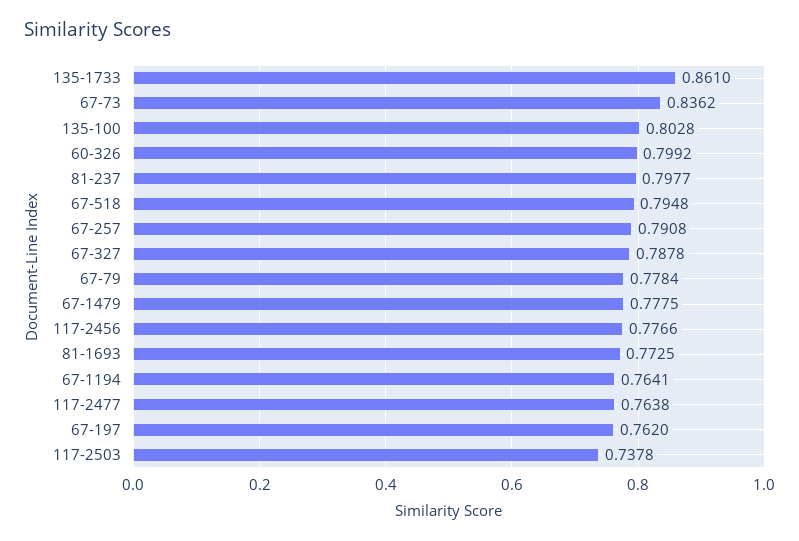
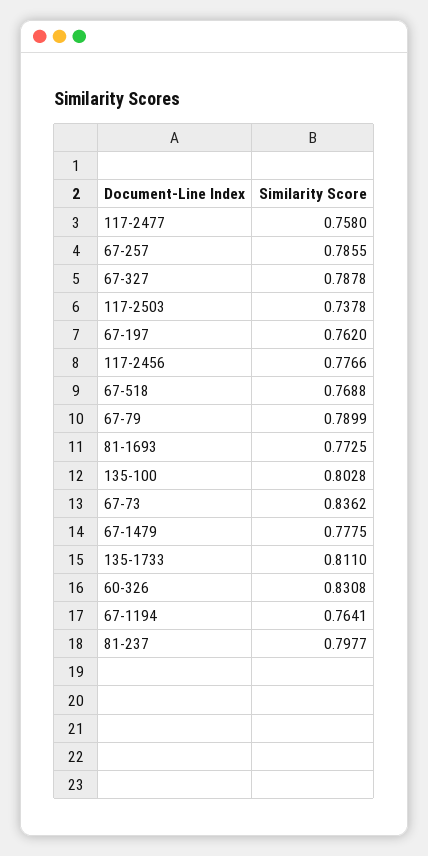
  {
-   "135-1733": 0.861,
+   "135-1733": 0.811,
    "67-73": 0.8362,
    "135-100": 0.8028,
-   "60-326": 0.7992,
+   "60-326": 0.8308,
    "81-237": 0.7977,
-   "67-518": 0.7948,
+   "67-518": 0.7688,
-   "67-257": 0.7908,
+   "67-257": 0.7855,
    "67-327": 0.7878,
-   "67-79": 0.7784,
+   "67-79": 0.7899,
    "67-1479": 0.7775,
    "117-2456": 0.7766,
    "81-1693": 0.7725,
    "67-1194": 0.7641,
-   "117-2477": 0.7638,
+   "117-2477": 0.758,
    "67-197": 0.762,
    "117-2503": 0.7378
  }

